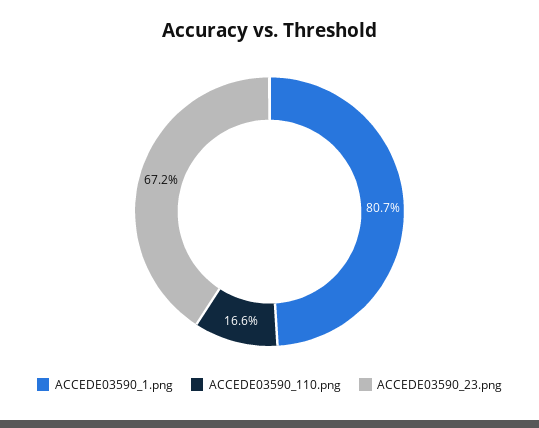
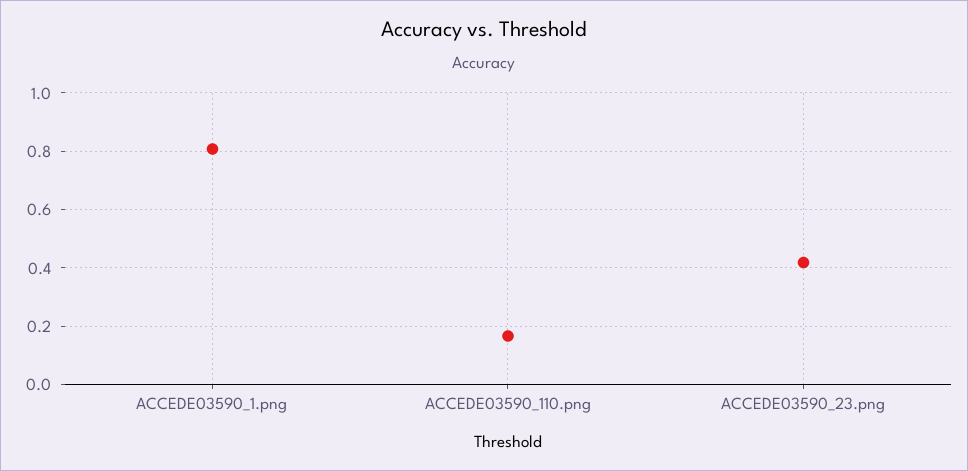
  {
    "ACCEDE03590_1.png": 0.807,
    "ACCEDE03590_110.png": 0.166,
-   "ACCEDE03590_23.png": 0.672
+   "ACCEDE03590_23.png": 0.425
  }

